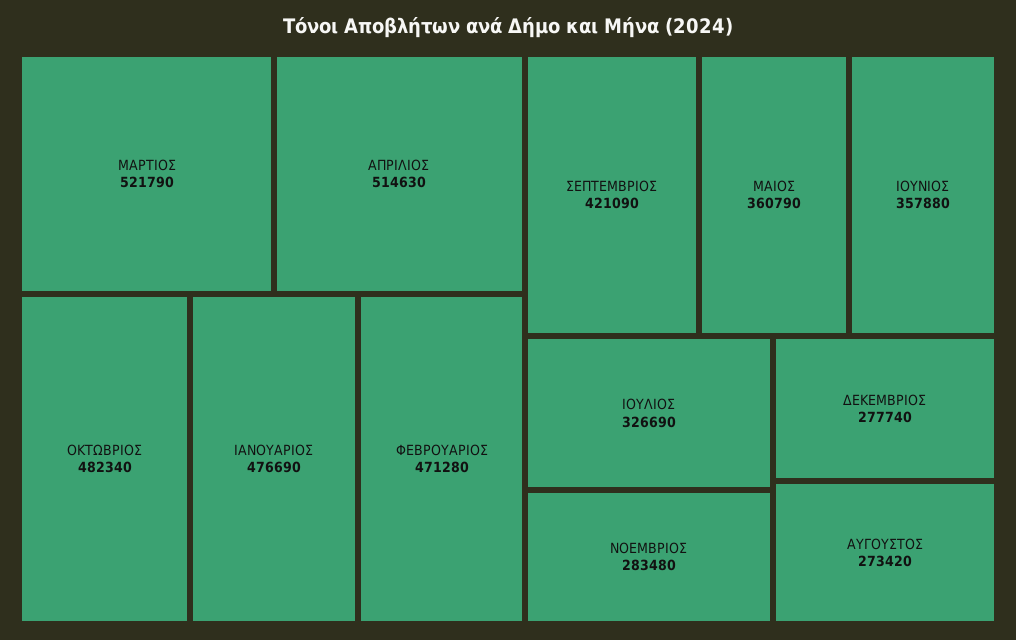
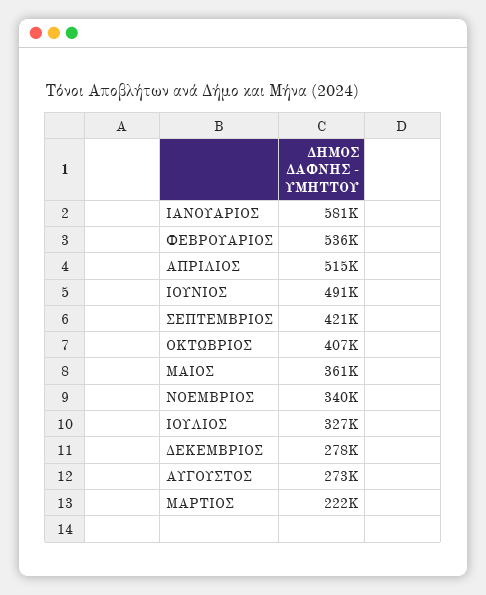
  {
-   "ΜΑΡΤΙΟΣ": 521790,
+   "ΜΑΡΤΙΟΣ": 222000,
    "ΑΠΡΙΛΙΟΣ": 514630,
-   "ΟΚΤΩΒΡΙΟΣ": 482340,
+   "ΟΚΤΩΒΡΙΟΣ": 407000,
-   "ΙΑΝΟΥΑΡΙΟΣ": 476690,
+   "ΙΑΝΟΥΑΡΙΟΣ": 581000,
-   "ΦΕΒΡΟΥΑΡΙΟΣ": 471280,
+   "ΦΕΒΡΟΥΑΡΙΟΣ": 536000,
    "ΣΕΠΤΕΜΒΡΙΟΣ": 421090,
    "ΜΑΙΟΣ": 360790,
-   "ΙΟΥΝΙΟΣ": 357880,
+   "ΙΟΥΝΙΟΣ": 491000,
    "ΙΟΥΛΙΟΣ": 326690,
-   "ΝΟΕΜΒΡΙΟΣ": 283480,
+   "ΝΟΕΜΒΡΙΟΣ": 340000,
    "ΔΕΚΕΜΒΡΙΟΣ": 277740,
    "ΑΥΓΟΥΣΤΟΣ": 273420
  }

